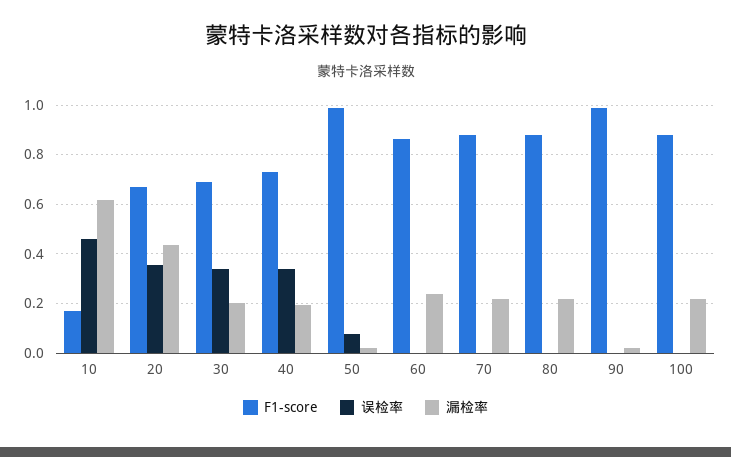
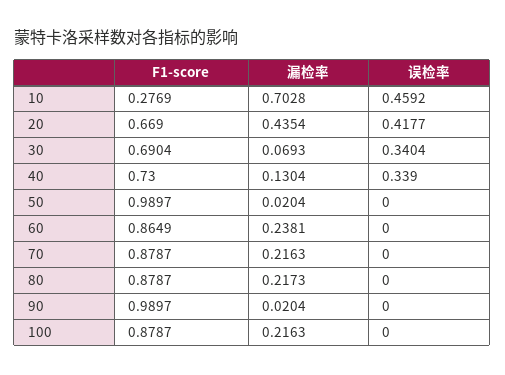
  {
    "F1-score": {
-     "10": 0.175,
+     "10": 0.2769,
      "20": 0.669,
      "30": 0.6904,
      "40": 0.73,
      "50": 0.9897,
      "60": 0.8649,
      "70": 0.8787,
      "80": 0.8787,
      "90": 0.9897,
      "100": 0.8787
    },
    "误检率": {
      "10": 0.4592,
-     "20": 0.35,
+     "20": 0.4177,
      "30": 0.3404,
      "40": 0.339,
-     "50": 0.075,
+     "50": 0,
      "60": 0,
      "70": 0,
      "80": 0,
      "90": 0,
      "100": 0
    },
    "漏检率": {
-     "10": 0.625,
+     "10": 0.7028,
      "20": 0.4354,
-     "30": 0.2,
+     "30": 0.0693,
-     "40": 0.2,
+     "40": 0.1304,
      "50": 0.0204,
      "60": 0.2381,
      "70": 0.2163,
      "80": 0.2173,
      "90": 0.0204,
      "100": 0.2163
    }
  }

